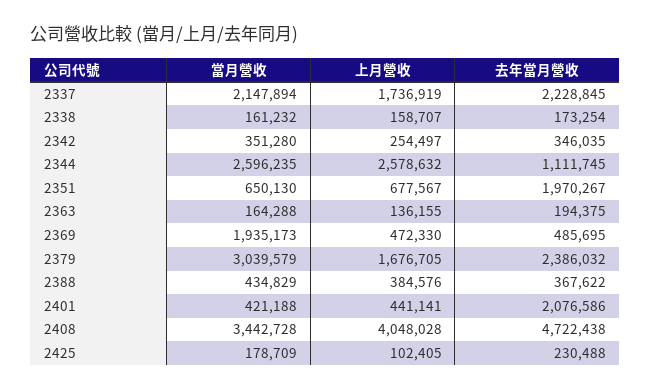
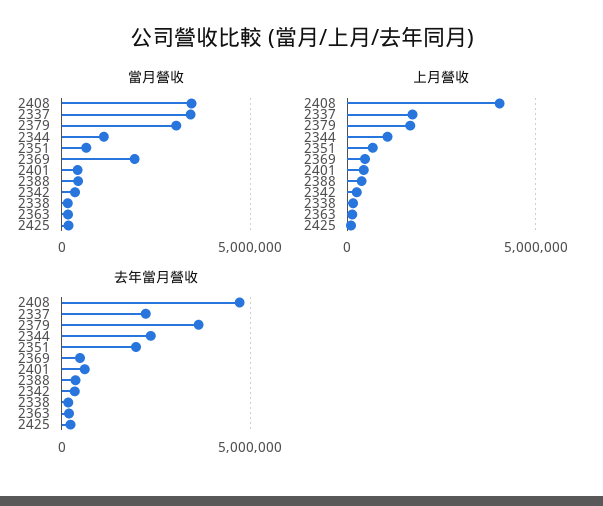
  {
    "當月營收": {
-     "2337": 2147894,
+     "2337": 3500000,
      "2338": 161232,
      "2342": 351280,
-     "2344": 2596235,
+     "2344": 1000000,
      "2351": 650130,
      "2363": 164288,
      "2369": 1935173,
      "2379": 3039579,
      "2388": 434829,
      "2401": 421188,
      "2408": 3442728,
      "2425": 178709
    },
    "上月營收": {
      "2337": 1736919,
      "2338": 158707,
      "2342": 254497,
-     "2344": 2578632,
+     "2344": 1000000,
      "2351": 677567,
      "2363": 136155,
      "2369": 472330,
      "2379": 1676705,
      "2388": 384576,
      "2401": 441141,
      "2408": 4048028,
      "2425": 102405
    },
    "去年當月營收": {
      "2337": 2228845,
      "2338": 173254,
      "2342": 346035,
-     "2344": 1111745,
+     "2344": 2500000,
      "2351": 1970267,
      "2363": 194375,
      "2369": 485695,
-     "2379": 2386032,
+     "2379": 3500000,
      "2388": 367622,
-     "2401": 2076586,
+     "2401": 500000,
      "2408": 4722438,
      "2425": 230488
    }
  }

